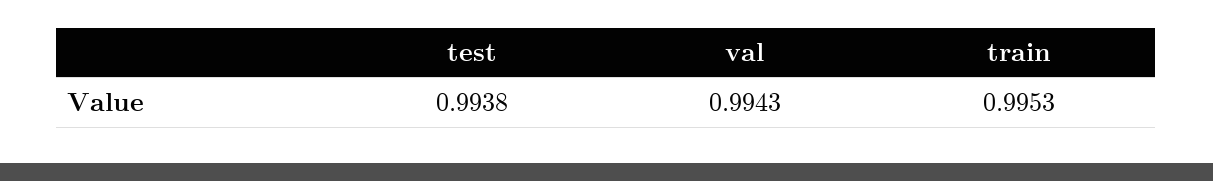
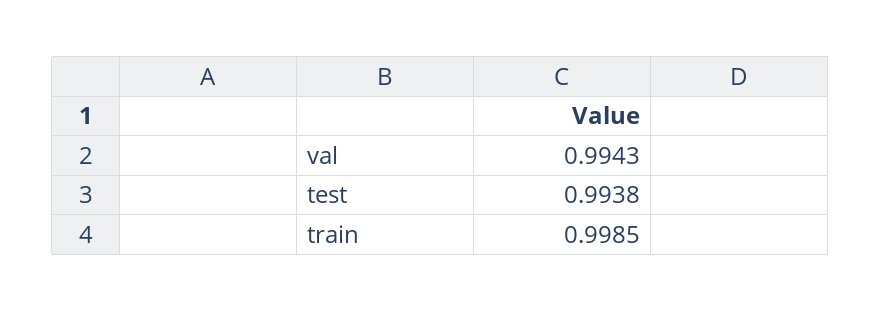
  {
    "test": 0.9938,
    "val": 0.9943,
-   "train": 0.9953
+   "train": 0.9985
  }

